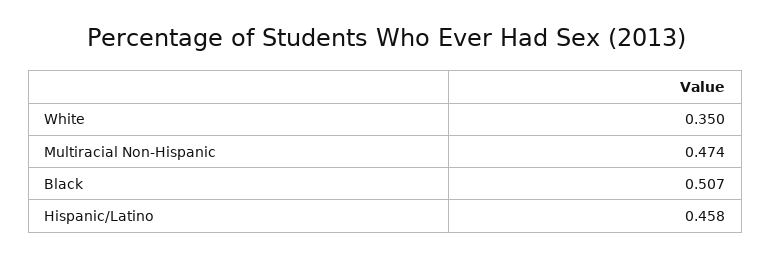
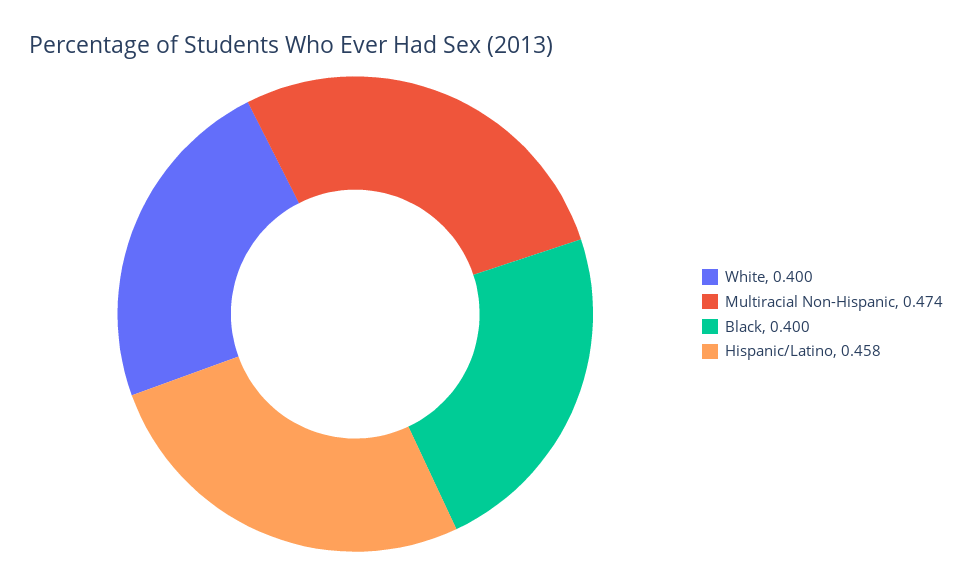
  {
-   "White": 0.35,
+   "White": 0.4,
    "Multiracial Non-Hispanic": 0.474,
-   "Black": 0.507,
+   "Black": 0.4,
    "Hispanic/Latino": 0.458
  }

